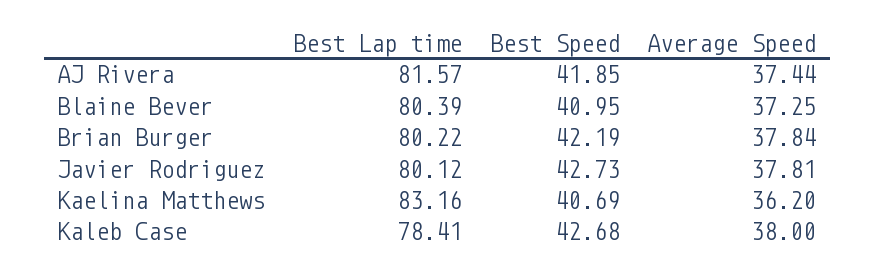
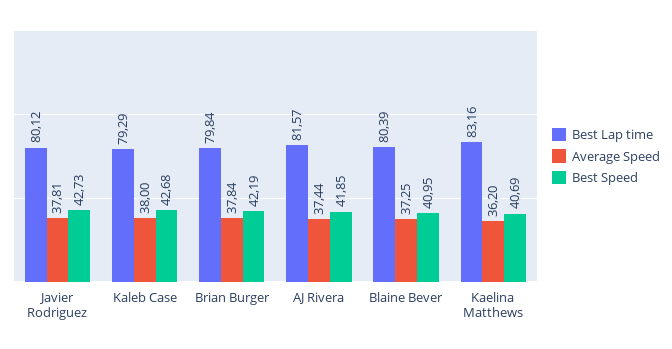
  {
    "Best Lap time": {
      "AJ Rivera": 81.57,
      "Blaine Bever": 80.39,
-     "Brian Burger": 80.22,
+     "Brian Burger": 79.84,
      "Javier Rodriguez": 80.12,
      "Kaelina Matthews": 83.16,
-     "Kaleb Case": 78.41
+     "Kaleb Case": 79.29
    },
    "Best Speed": {
      "AJ Rivera": 41.85,
      "Blaine Bever": 40.95,
      "Brian Burger": 42.19,
      "Javier Rodriguez": 42.73,
      "Kaelina Matthews": 40.69,
      "Kaleb Case": 42.68
    },
    "Average Speed": {
      "AJ Rivera": 37.44,
      "Blaine Bever": 37.25,
      "Brian Burger": 37.84,
      "Javier Rodriguez": 37.81,
      "Kaelina Matthews": 36.2,
      "Kaleb Case": 38
    }
  }

